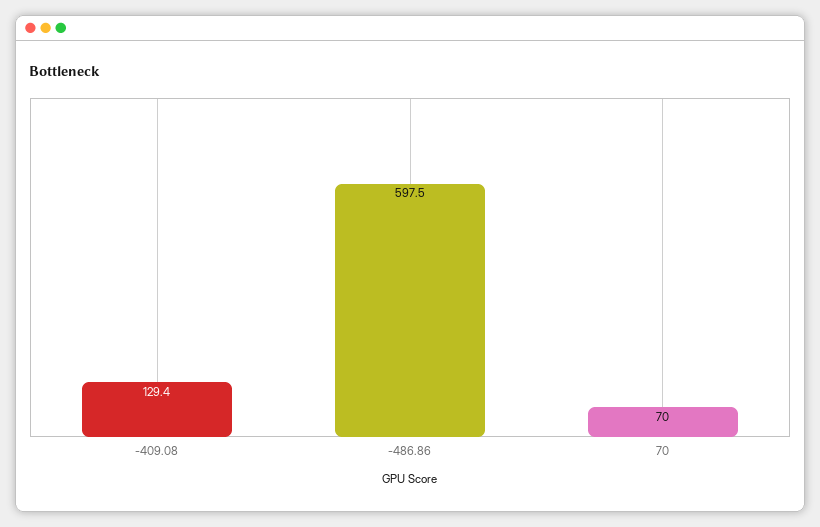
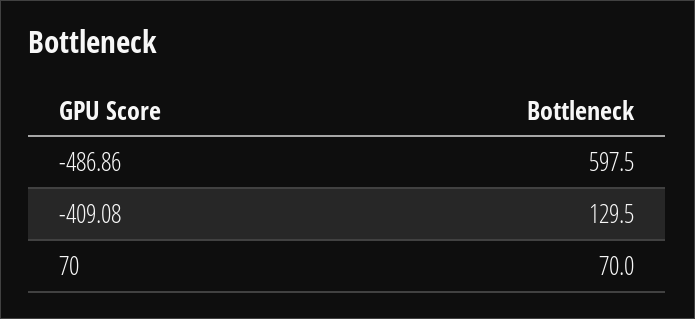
  {
-   "-409.08": 129.4,
+   "-409.08": 129.5,
    "-486.86": 597.5,
    "70": 70
  }

